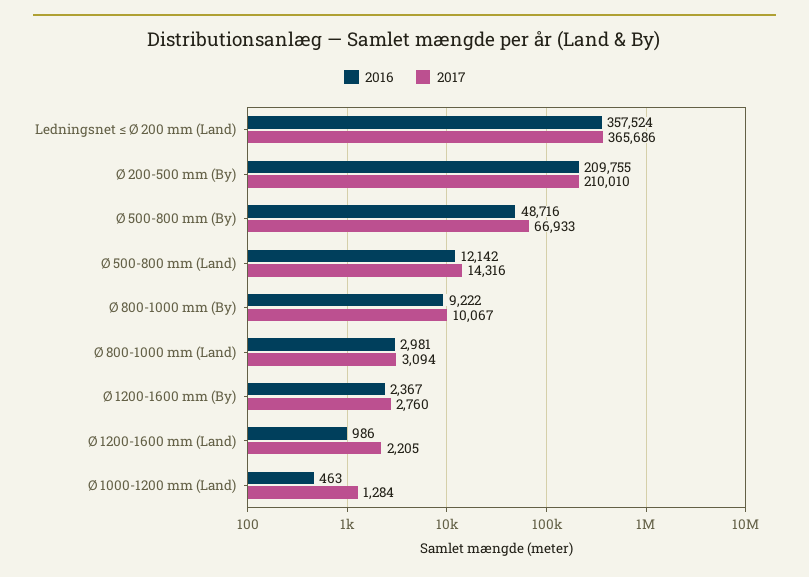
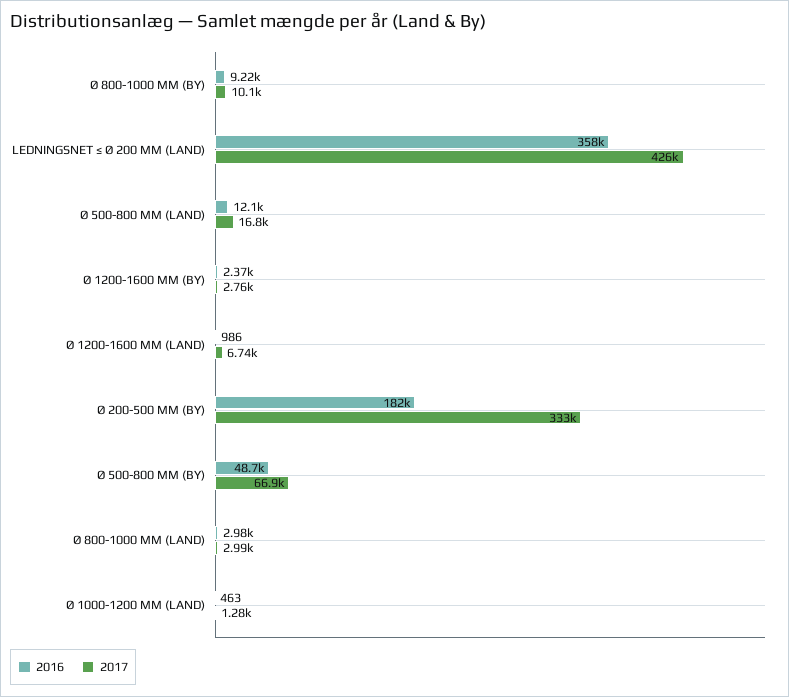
  {
    "2016": {
      "Ledningsnet ≤ Ø 200 mm (Land)": 357524,
-     "Ø 200-500 mm (By)": 209755,
+     "Ø 200-500 mm (By)": 182000,
      "Ø 500-800 mm (By)": 48716,
      "Ø 500-800 mm (Land)": 12142,
      "Ø 800-1000 mm (By)": 9222,
      "Ø 800-1000 mm (Land)": 2981,
      "Ø 1200-1600 mm (By)": 2367,
      "Ø 1200-1600 mm (Land)": 986,
      "Ø 1000-1200 mm (Land)": 463
    },
    "2017": {
-     "Ledningsnet ≤ Ø 200 mm (Land)": 365686,
+     "Ledningsnet ≤ Ø 200 mm (Land)": 426000,
-     "Ø 200-500 mm (By)": 210010,
+     "Ø 200-500 mm (By)": 333000,
      "Ø 500-800 mm (By)": 66933,
-     "Ø 500-800 mm (Land)": 14316,
+     "Ø 500-800 mm (Land)": 16800,
      "Ø 800-1000 mm (By)": 10067,
-     "Ø 800-1000 mm (Land)": 3094,
+     "Ø 800-1000 mm (Land)": 2990,
      "Ø 1200-1600 mm (By)": 2760,
-     "Ø 1200-1600 mm (Land)": 2205,
+     "Ø 1200-1600 mm (Land)": 6740,
      "Ø 1000-1200 mm (Land)": 1284
    }
  }

